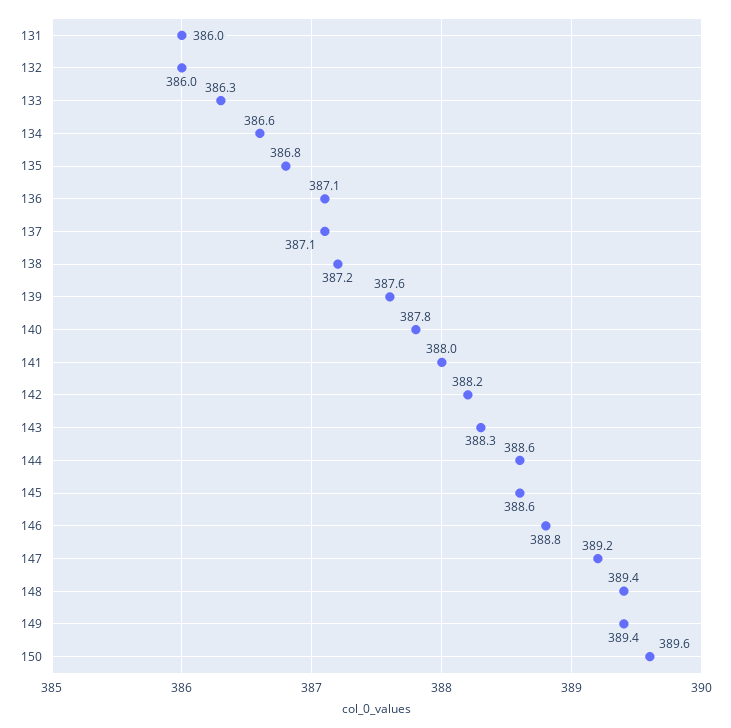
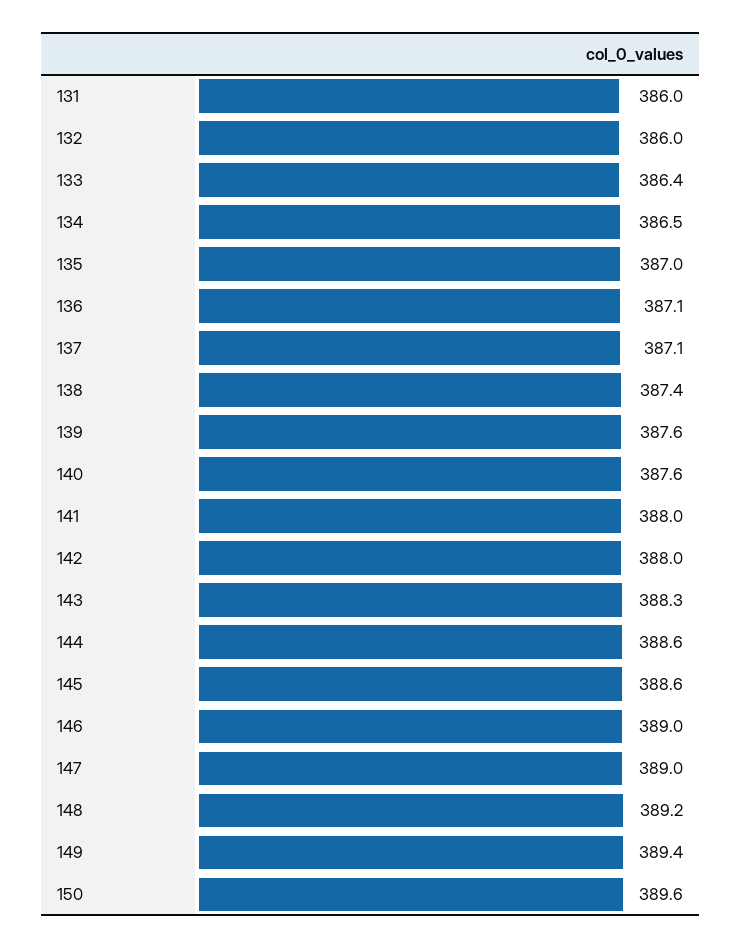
  {
    "131": 386,
    "132": 386,
-   "133": 386.3,
+   "133": 386.4,
-   "134": 386.6,
+   "134": 386.5,
-   "135": 386.8,
+   "135": 387,
    "136": 387.1,
    "137": 387.1,
-   "138": 387.2,
+   "138": 387.4,
    "139": 387.6,
-   "140": 387.8,
+   "140": 387.6,
    "141": 388,
-   "142": 388.2,
+   "142": 388,
    "143": 388.3,
    "144": 388.6,
    "145": 388.6,
-   "146": 388.8,
+   "146": 389,
-   "147": 389.2,
+   "147": 389,
-   "148": 389.4,
+   "148": 389.2,
    "149": 389.4,
    "150": 389.6
  }

